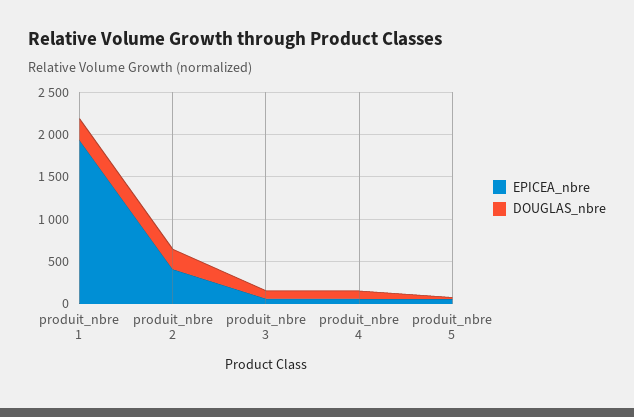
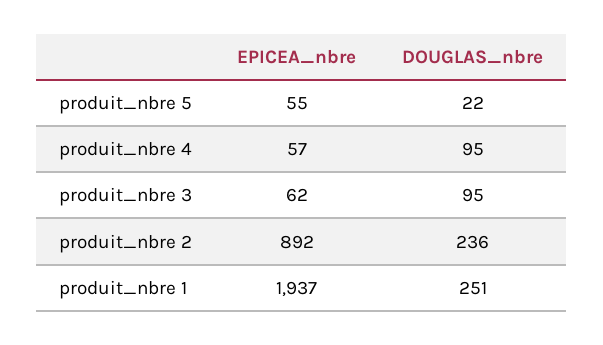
  {
    "EPICEA_nbre": {
      "produit_nbre 1": 1937,
-     "produit_nbre 2": 400,
+     "produit_nbre 2": 892,
      "produit_nbre 3": 62,
      "produit_nbre 4": 57,
      "produit_nbre 5": 55
    },
    "DOUGLAS_nbre": {
      "produit_nbre 1": 251,
      "produit_nbre 2": 236,
      "produit_nbre 3": 95,
      "produit_nbre 4": 95,
      "produit_nbre 5": 22
    }
  }

